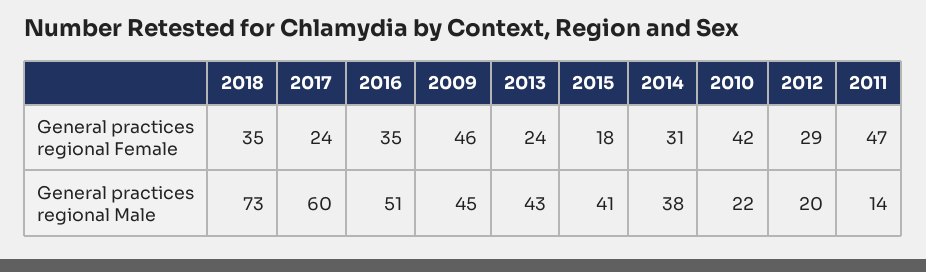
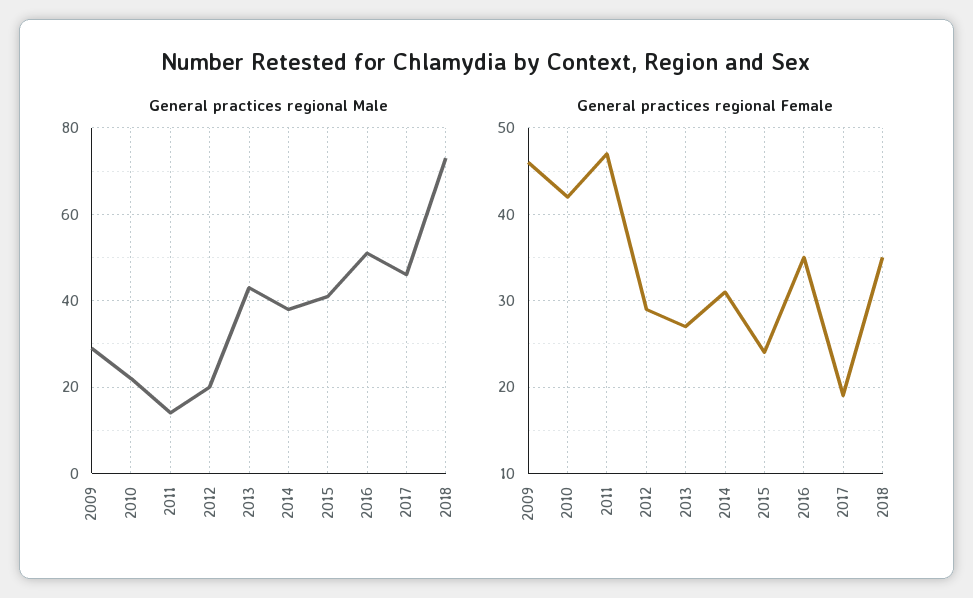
  {
    "General practices regional Female": {
      "2018": 35,
-     "2017": 24,
+     "2017": 19,
      "2016": 35,
      "2009": 46,
-     "2013": 24,
+     "2013": 27,
-     "2015": 18,
+     "2015": 24,
      "2014": 31,
      "2010": 42,
      "2012": 29,
      "2011": 47
    },
    "General practices regional Male": {
      "2018": 73,
-     "2017": 60,
+     "2017": 45,
      "2016": 51,
-     "2009": 45,
+     "2009": 30,
      "2013": 43,
      "2015": 41,
      "2014": 38,
      "2010": 22,
      "2012": 20,
      "2011": 14
    }
  }

